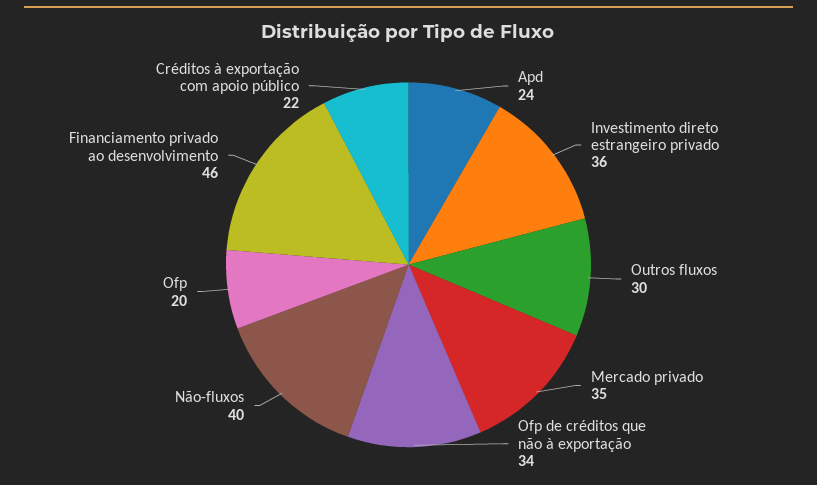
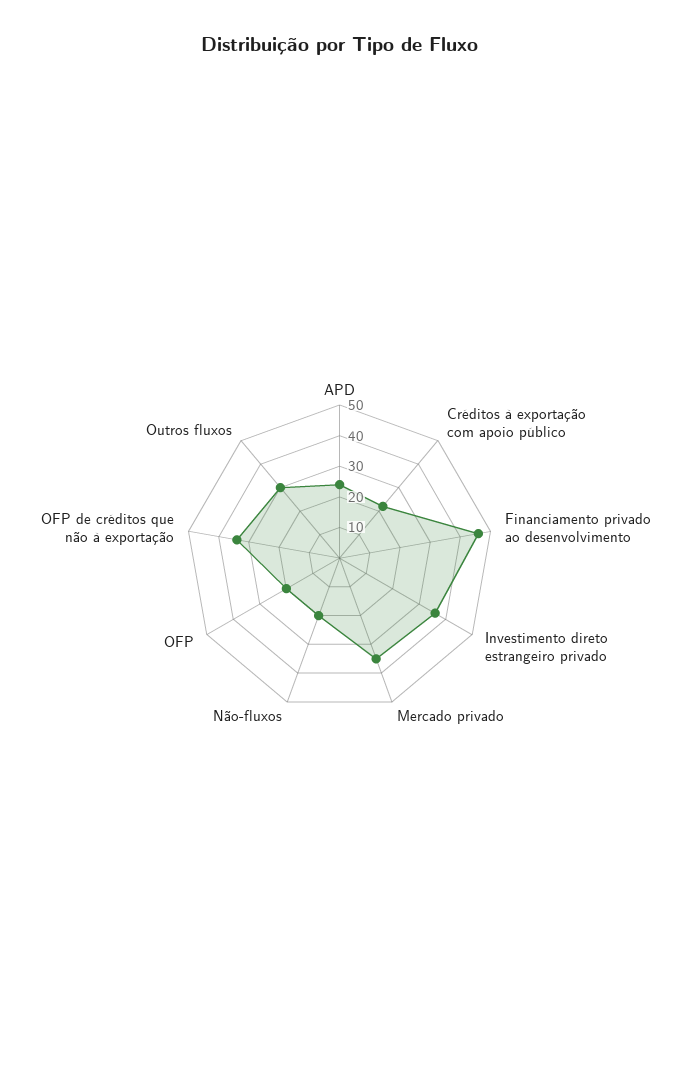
  {
    "Apd": 24,
    "Investimento direto estrangeiro privado": 36,
    "Outros fluxos": 30,
    "Mercado privado": 35,
    "Ofp de créditos que não à exportação": 34,
-   "Não-fluxos": 40,
+   "Não-fluxos": 20,
    "Ofp": 20,
    "Financiamento privado ao desenvolvimento": 46,
    "Créditos à exportação com apoio público": 22
  }

